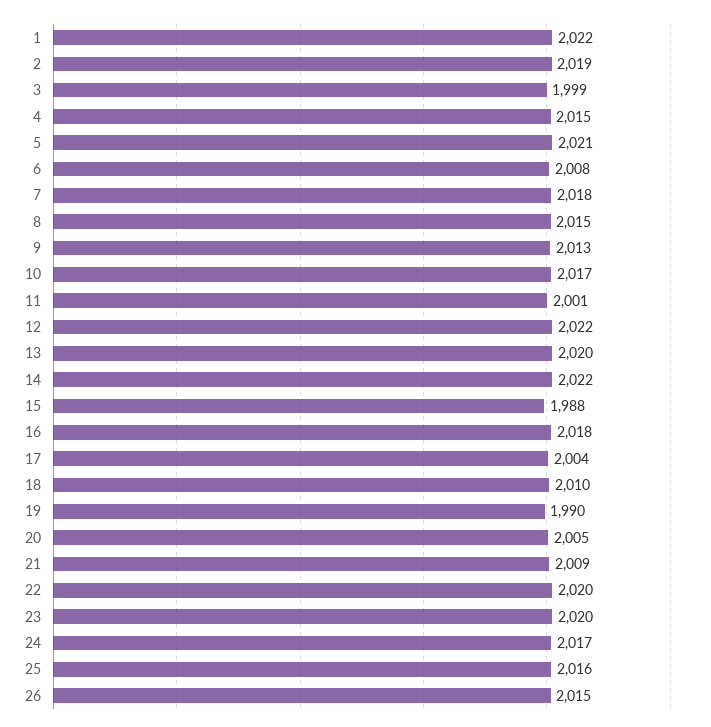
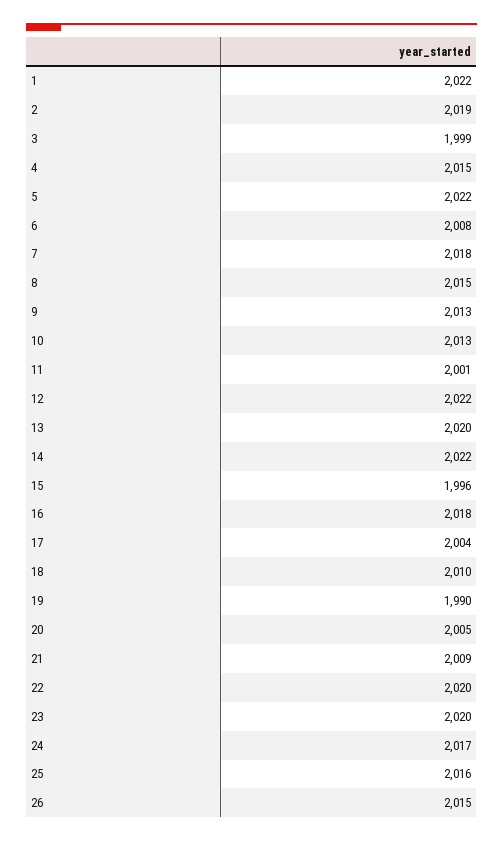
  {
    "1": 2022,
    "2": 2019,
    "3": 1999,
    "4": 2015,
-   "5": 2021,
+   "5": 2022,
    "6": 2008,
    "7": 2018,
    "8": 2015,
    "9": 2013,
-   "10": 2017,
+   "10": 2013,
    "11": 2001,
    "12": 2022,
    "13": 2020,
    "14": 2022,
-   "15": 1988,
+   "15": 1996,
    "16": 2018,
    "17": 2004,
    "18": 2010,
    "19": 1990,
    "20": 2005,
    "21": 2009,
    "22": 2020,
    "23": 2020,
    "24": 2017,
    "25": 2016,
    "26": 2015
  }

